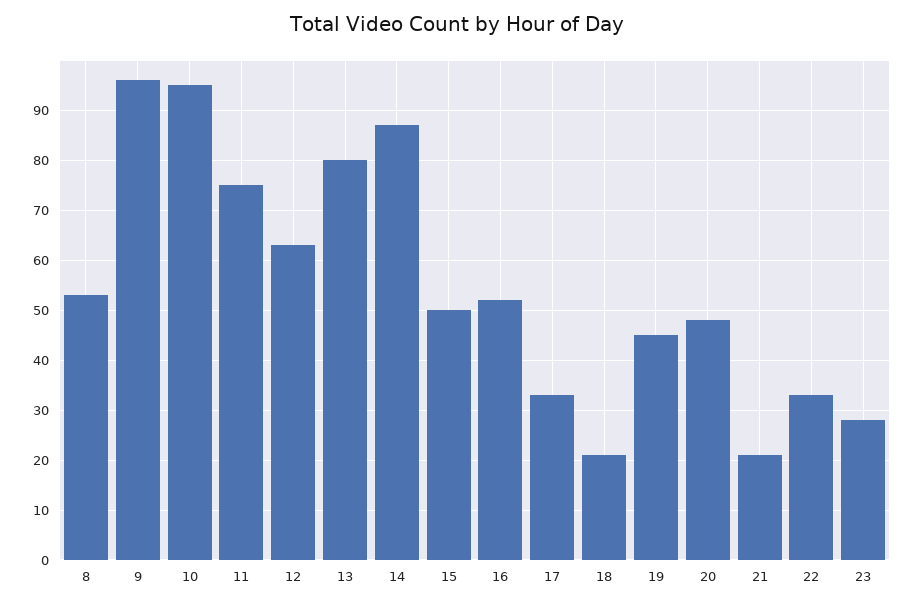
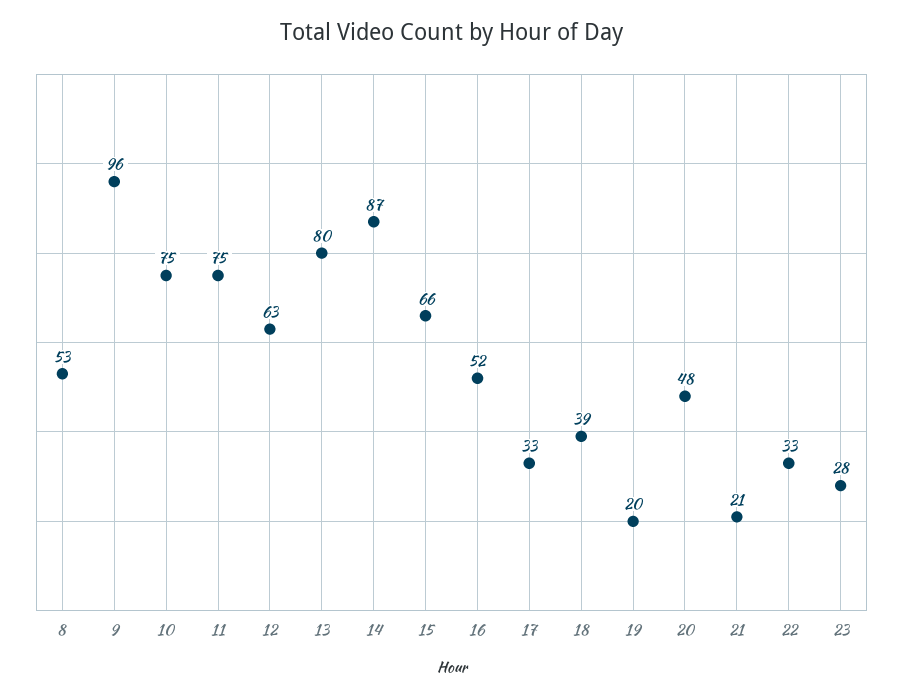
  {
    "8": 53,
    "9": 96,
-   "10": 95,
+   "10": 75,
    "11": 75,
    "12": 63,
    "13": 80,
    "14": 87,
-   "15": 50,
+   "15": 66,
    "16": 52,
    "17": 33,
-   "18": 20,
+   "18": 39,
-   "19": 45,
+   "19": 20,
    "20": 48,
    "21": 21,
    "22": 33,
    "23": 28
  }

